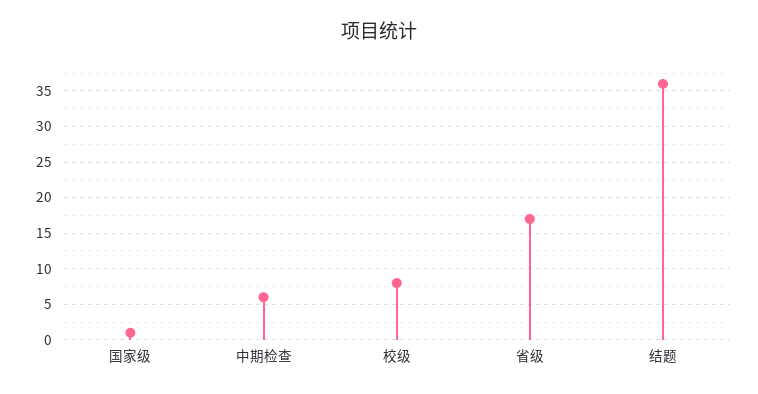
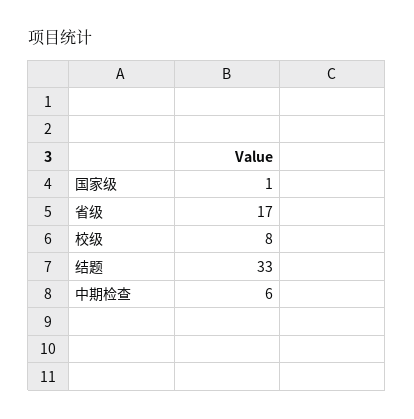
  {
    "国家级": 1,
    "中期检查": 6,
    "校级": 8,
    "省级": 17,
-   "结题": 36
+   "结题": 33
  }

